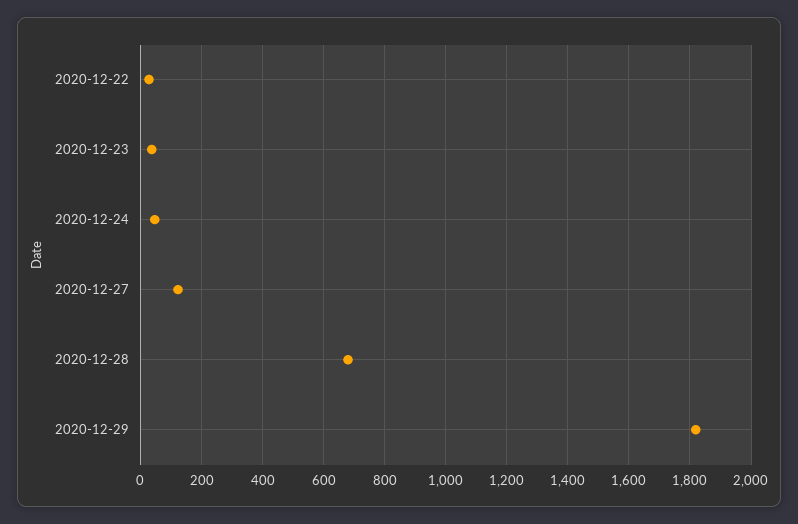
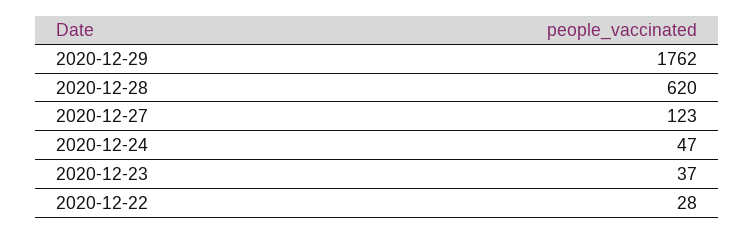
  {
    "2020-12-22": 28,
    "2020-12-23": 37,
    "2020-12-24": 47,
    "2020-12-27": 123,
-   "2020-12-28": 680,
+   "2020-12-28": 620,
-   "2020-12-29": 1820
+   "2020-12-29": 1762
  }

